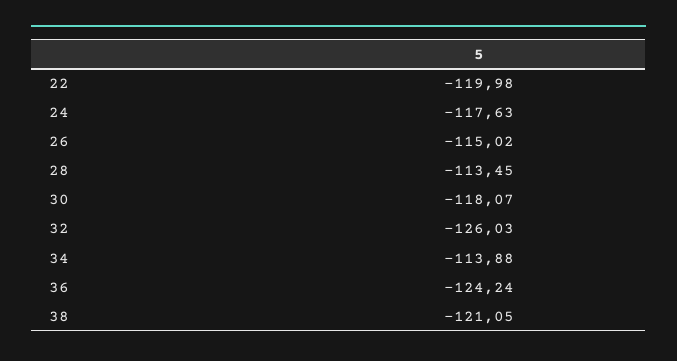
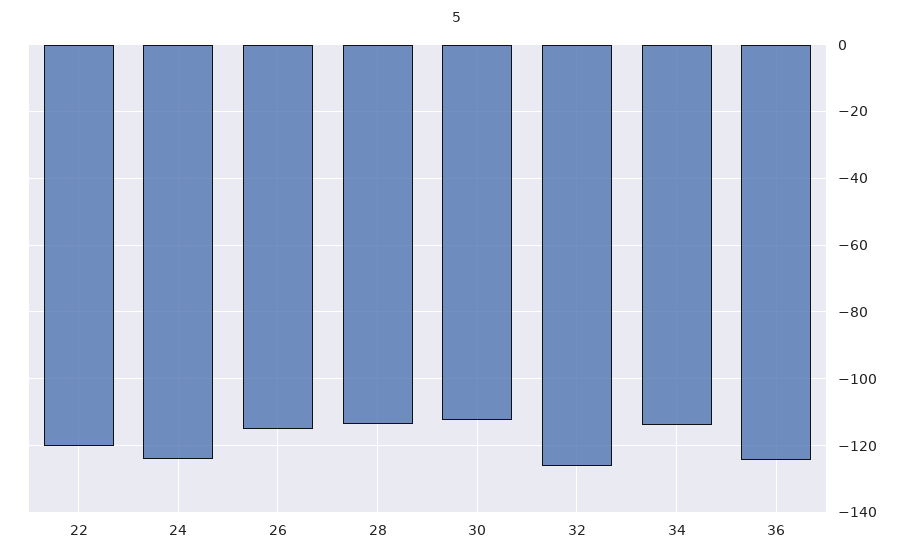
  {
    "22": -119.98,
-   "24": -117.63,
+   "24": -124,
    "26": -115.02,
    "28": -113.45,
-   "30": -118.07,
+   "30": -112,
    "32": -126.03,
    "34": -113.88,
-   "36": -124.24,
+   "36": -124.24
-   "38": -121.05
  }

